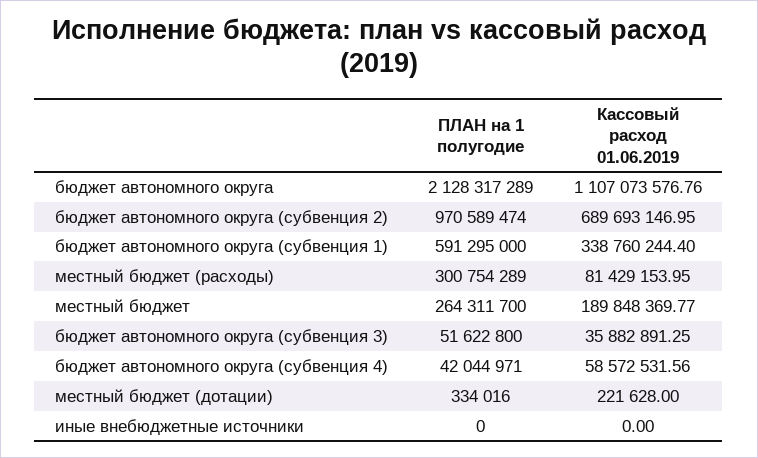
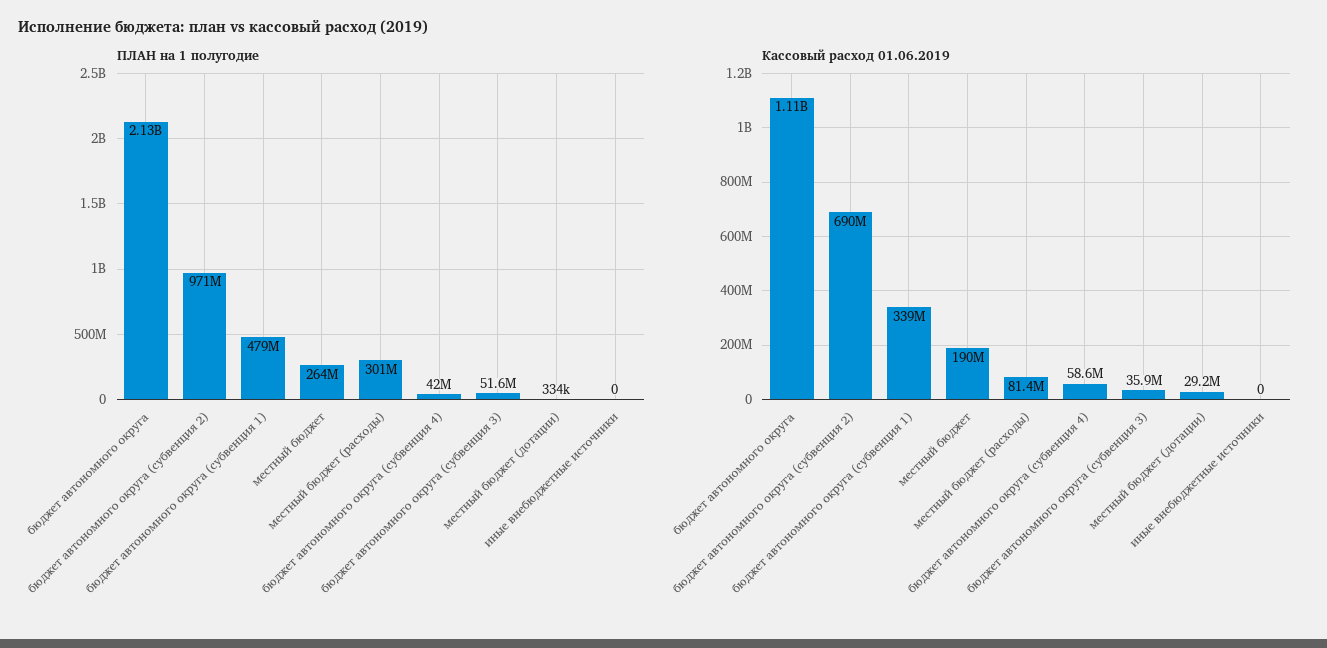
  {
    "ПЛАН на 1 полугодие": {
      "бюджет автономного округа": 2128317289,
      "бюджет автономного округа (субвенция 2)": 970589474,
-     "бюджет автономного округа (субвенция 1)": 591295000,
+     "бюджет автономного округа (субвенция 1)": 479000000,
      "местный бюджет (расходы)": 300754289,
      "местный бюджет": 264311700,
      "бюджет автономного округа (субвенция 3)": 51622800,
      "бюджет автономного округа (субвенция 4)": 42044971,
      "местный бюджет (дотации)": 334016,
      "иные внебюджетные источники": 0
    },
    "Кассовый расход 01.06.2019": {
      "бюджет автономного округа": 1107073576.76,
      "бюджет автономного округа (субвенция 2)": 689693146.95,
      "бюджет автономного округа (субвенция 1)": 338760244.4,
      "местный бюджет (расходы)": 81429153.95,
      "местный бюджет": 189848369.77,
      "бюджет автономного округа (субвенция 3)": 35882891.25,
      "бюджет автономного округа (субвенция 4)": 58572531.56,
-     "местный бюджет (дотации)": 221628,
+     "местный бюджет (дотации)": 29200000,
      "иные внебюджетные источники": 0
    }
  }

